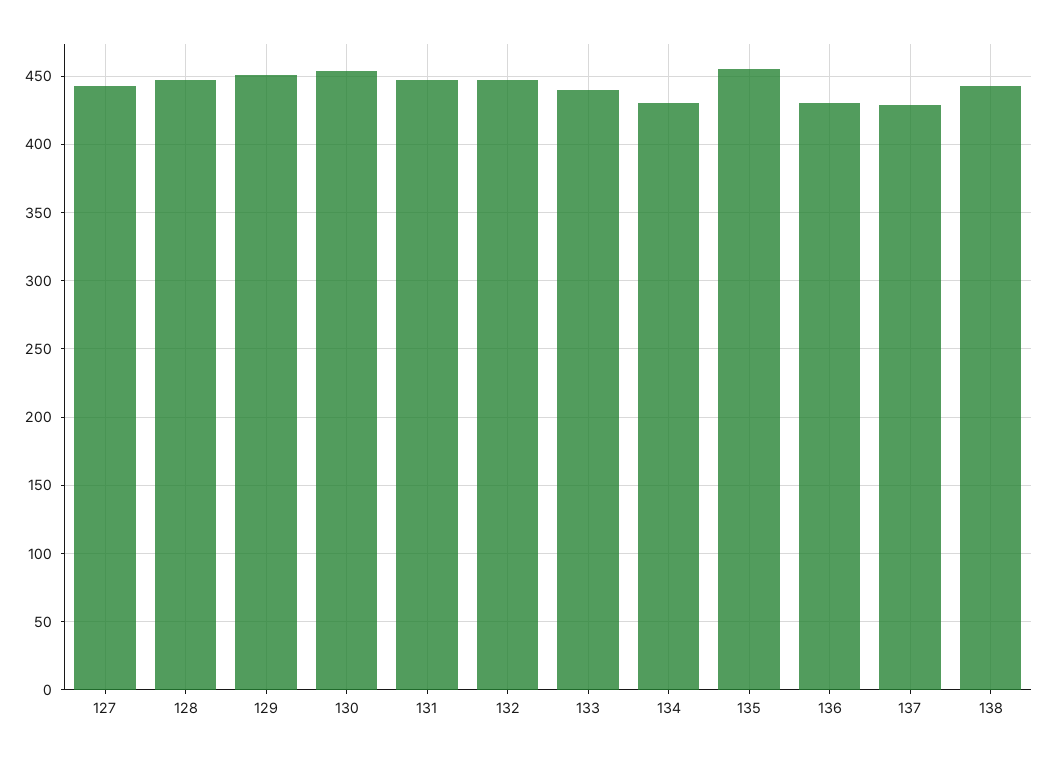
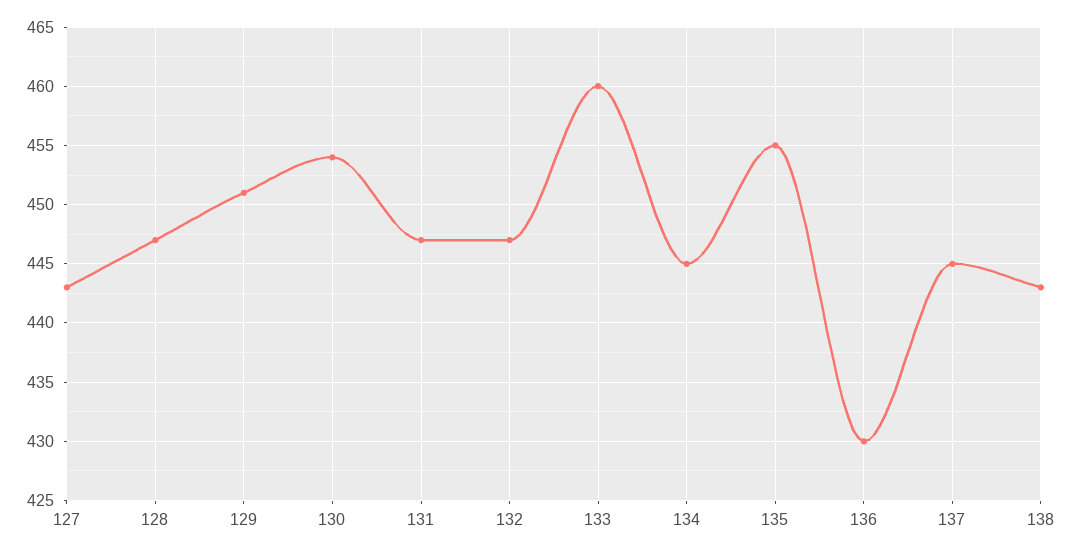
  {
    "127": 443,
    "128": 447,
    "129": 451,
    "130": 454,
    "131": 447,
    "132": 447,
-   "133": 440,
+   "133": 460,
-   "134": 430,
+   "134": 445,
    "135": 455,
    "136": 430,
-   "137": 430,
+   "137": 445,
    "138": 443
  }

